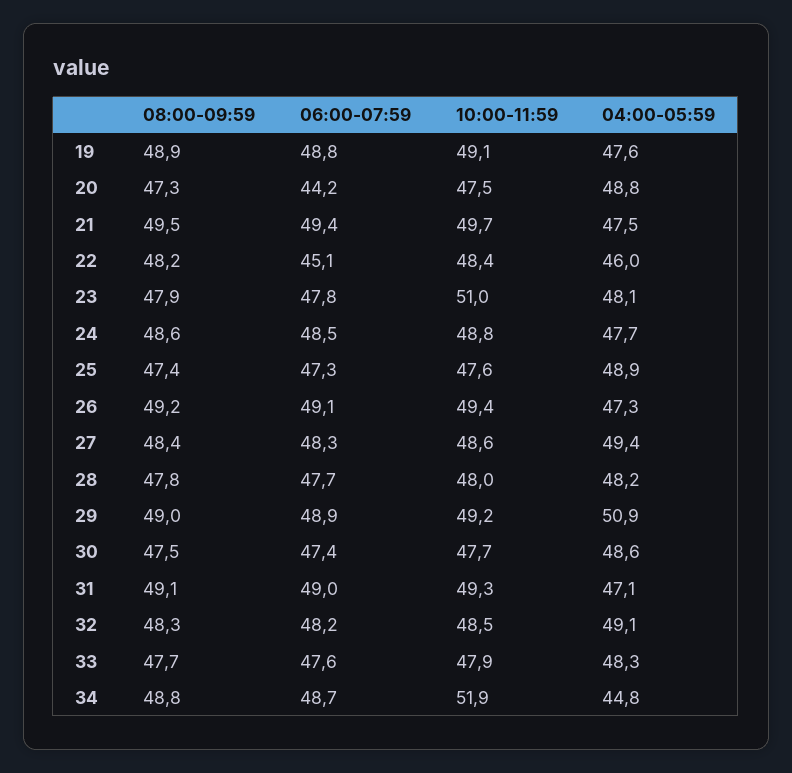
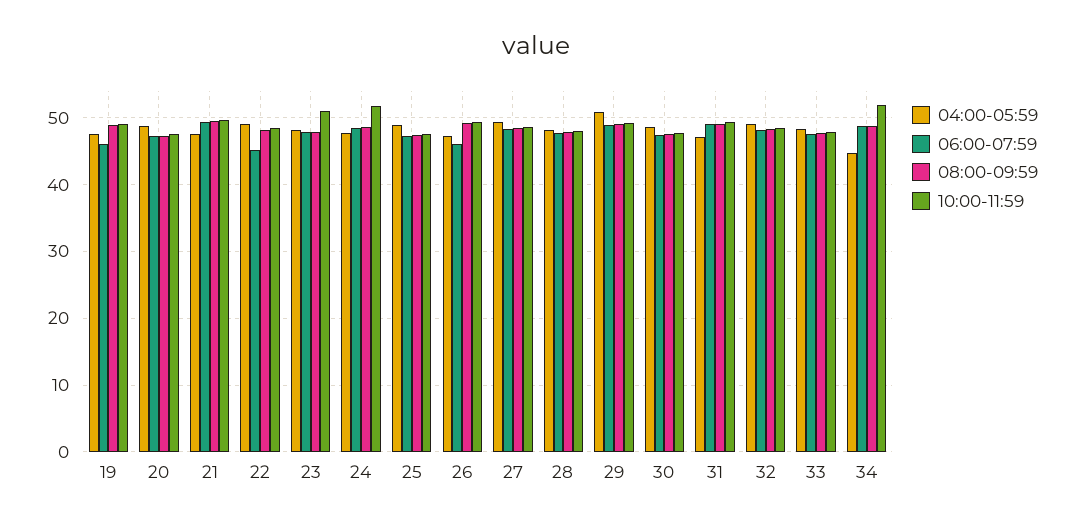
  {
    "08:00-09:59": {
      "19": 48.9,
      "20": 47.3,
      "21": 49.5,
      "22": 48.2,
      "23": 47.9,
      "24": 48.6,
      "25": 47.4,
      "26": 49.2,
      "27": 48.4,
      "28": 47.8,
      "29": 49,
      "30": 47.5,
      "31": 49.1,
      "32": 48.3,
      "33": 47.7,
      "34": 48.8
    },
    "06:00-07:59": {
-     "19": 48.8,
+     "19": 46,
-     "20": 44.2,
+     "20": 47,
      "21": 49.4,
      "22": 45.1,
      "23": 47.8,
      "24": 48.5,
      "25": 47.3,
-     "26": 49.1,
+     "26": 46,
      "27": 48.3,
      "28": 47.7,
      "29": 48.9,
      "30": 47.4,
      "31": 49,
      "32": 48.2,
      "33": 47.6,
      "34": 48.7
    },
    "10:00-11:59": {
      "19": 49.1,
      "20": 47.5,
      "21": 49.7,
      "22": 48.4,
      "23": 51,
-     "24": 48.8,
+     "24": 52,
      "25": 47.6,
      "26": 49.4,
      "27": 48.6,
      "28": 48,
      "29": 49.2,
      "30": 47.7,
      "31": 49.3,
      "32": 48.5,
      "33": 47.9,
      "34": 51.9
    },
    "04:00-05:59": {
      "19": 47.6,
      "20": 48.8,
      "21": 47.5,
-     "22": 46,
+     "22": 49,
      "23": 48.1,
      "24": 47.7,
      "25": 48.9,
      "26": 47.3,
      "27": 49.4,
      "28": 48.2,
      "29": 50.9,
      "30": 48.6,
      "31": 47.1,
      "32": 49.1,
      "33": 48.3,
      "34": 44.8
    }
  }

